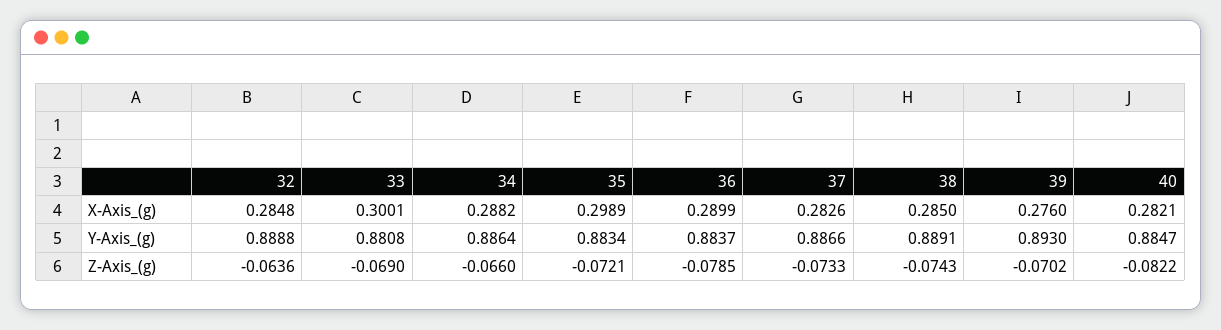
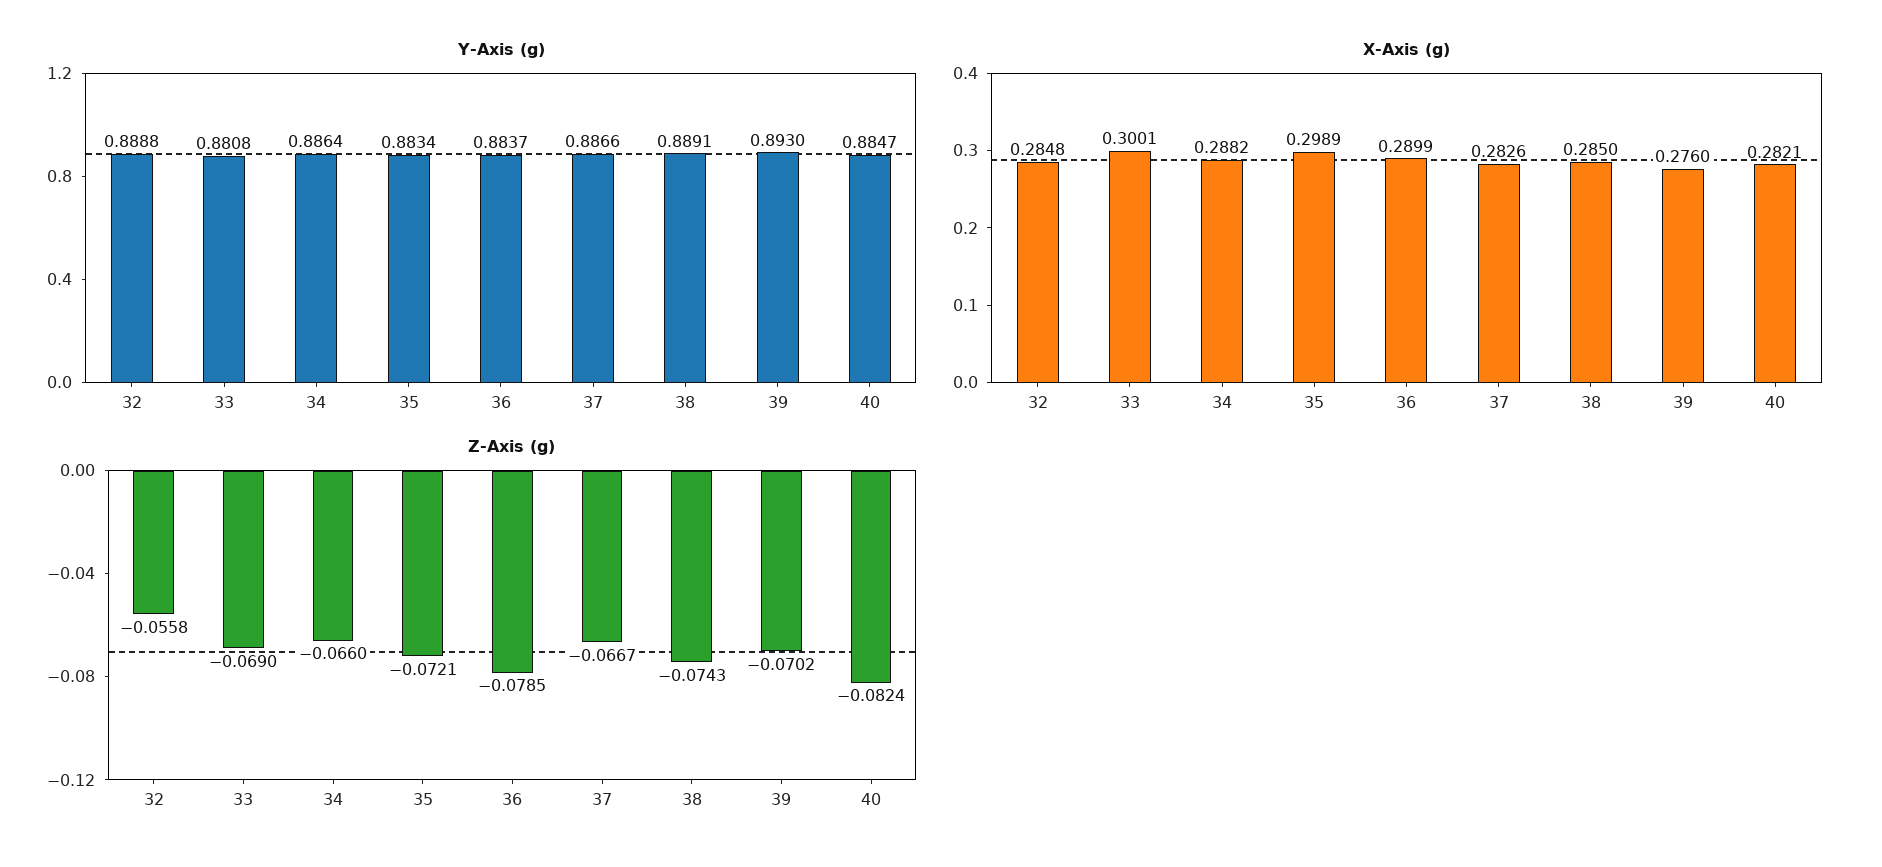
  {
    "X-Axis_(g)": {
      "32": 0.2848,
      "33": 0.3001,
      "34": 0.2882,
      "35": 0.2989,
      "36": 0.2899,
      "37": 0.2826,
      "38": 0.285,
      "39": 0.276,
      "40": 0.2821
    },
    "Y-Axis_(g)": {
      "32": 0.8888,
      "33": 0.8808,
      "34": 0.8864,
      "35": 0.8834,
      "36": 0.8837,
      "37": 0.8866,
      "38": 0.8891,
      "39": 0.893,
      "40": 0.8847
    },
    "Z-Axis_(g)": {
-     "32": -0.0636,
+     "32": -0.0558,
      "33": -0.069,
      "34": -0.066,
      "35": -0.0721,
      "36": -0.0785,
-     "37": -0.0733,
+     "37": -0.0667,
      "38": -0.0743,
      "39": -0.0702,
-     "40": -0.0822
+     "40": -0.0824
    }
  }

